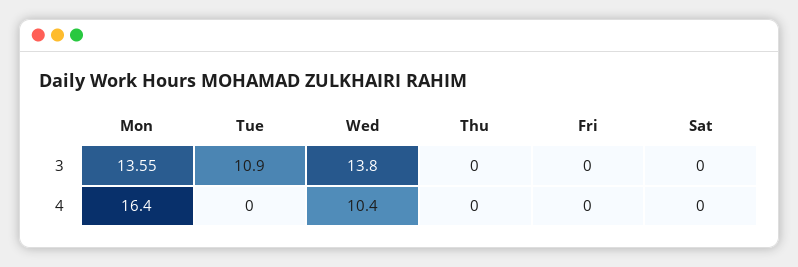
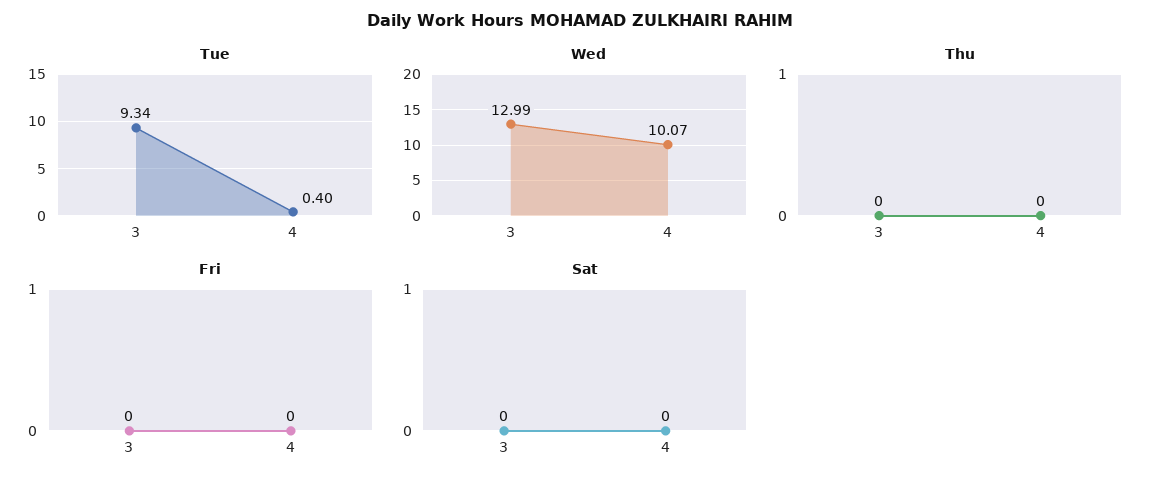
  {
-   "Mon": {
-     "3": 13.55,
-     "4": 16.4
-   },
    "Tue": {
-     "3": 10.9,
+     "3": 9.34,
-     "4": 0
+     "4": 0.4
    },
    "Wed": {
-     "3": 13.8,
+     "3": 12.99,
-     "4": 10.4
+     "4": 10.07
    },
    "Thu": {
      "3": 0,
      "4": 0
    },
    "Fri": {
      "3": 0,
      "4": 0
    },
    "Sat": {
      "3": 0,
      "4": 0
    }
  }

